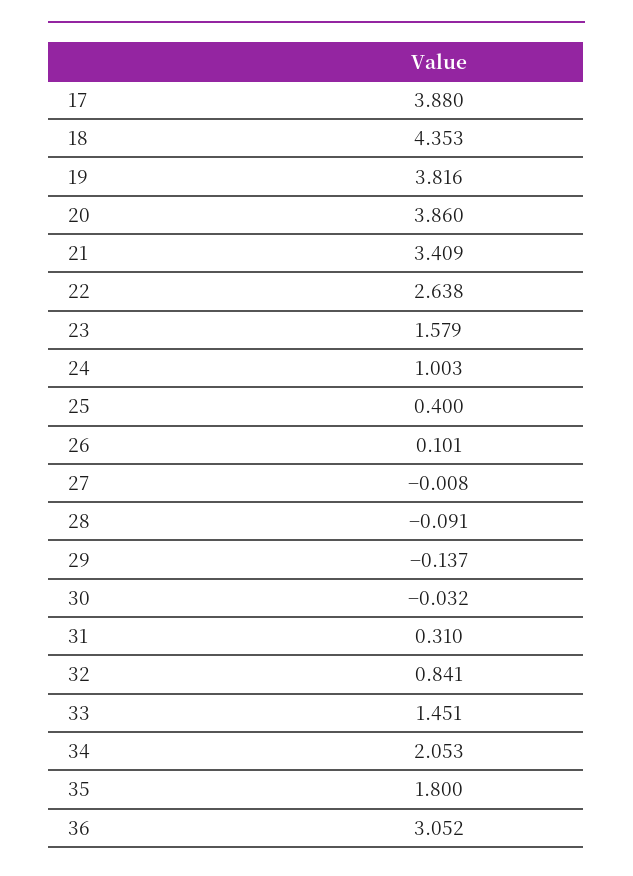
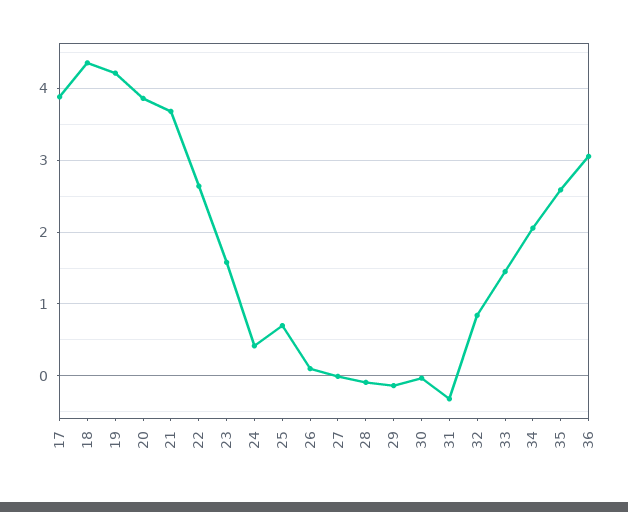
  {
    "17": 3.88,
    "18": 4.353,
-   "19": 3.816,
+   "19": 4.2,
    "20": 3.86,
-   "21": 3.409,
+   "21": 3.7,
    "22": 2.638,
    "23": 1.579,
-   "24": 1.003,
+   "24": 0.4,
-   "25": 0.4,
+   "25": 0.7,
    "26": 0.101,
    "27": -0.008,
    "28": -0.091,
    "29": -0.137,
    "30": -0.032,
-   "31": 0.31,
+   "31": -0.3,
    "32": 0.841,
    "33": 1.451,
    "34": 2.053,
-   "35": 1.8,
+   "35": 2.6,
    "36": 3.052
  }

